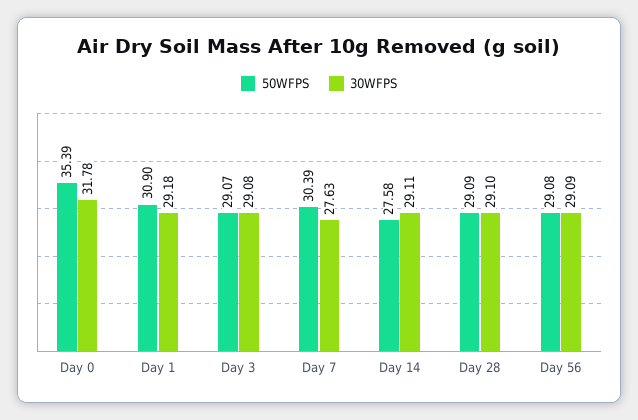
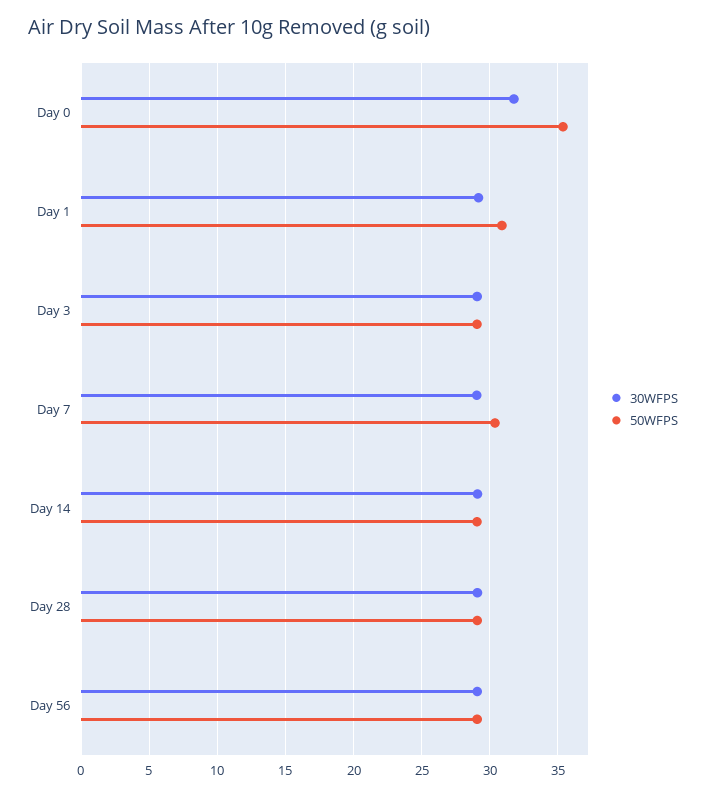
  {
    "50WFPS": {
      "Day 0": 35.39,
      "Day 1": 30.9,
      "Day 3": 29.07,
      "Day 7": 30.39,
-     "Day 14": 27.58,
+     "Day 14": 29,
      "Day 28": 29.09,
      "Day 56": 29.08
    },
    "30WFPS": {
      "Day 0": 31.78,
      "Day 1": 29.18,
      "Day 3": 29.08,
-     "Day 7": 27.63,
+     "Day 7": 29,
      "Day 14": 29.11,
      "Day 28": 29.1,
      "Day 56": 29.09
    }
  }

